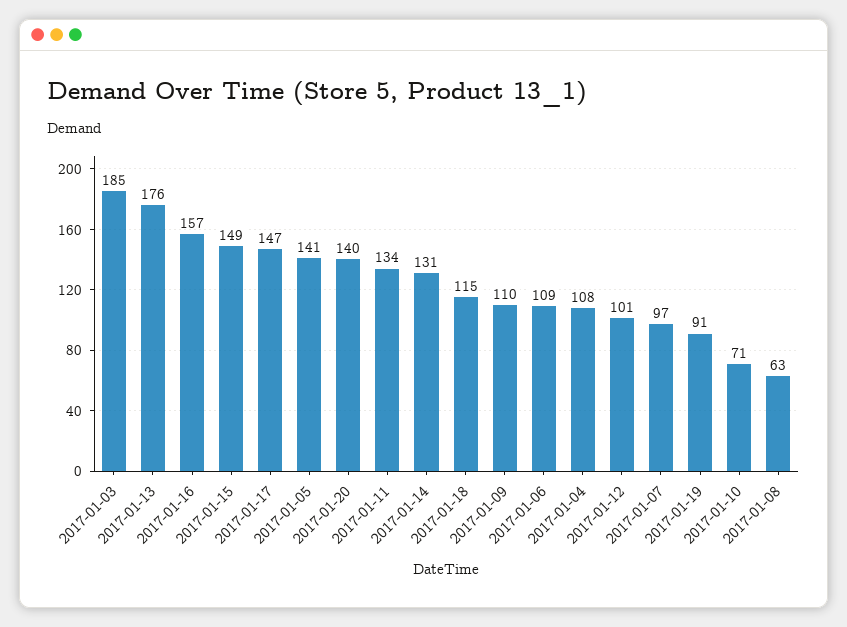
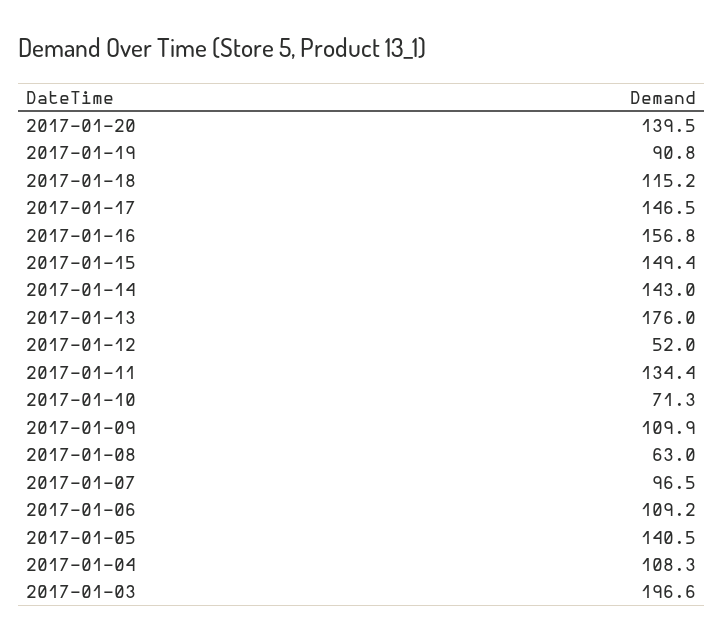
  {
-   "2017-01-03": 185,
+   "2017-01-03": 196.6,
    "2017-01-13": 176,
    "2017-01-16": 156.8,
    "2017-01-15": 149.4,
    "2017-01-17": 146.5,
    "2017-01-05": 140.5,
    "2017-01-20": 139.5,
    "2017-01-11": 134.4,
-   "2017-01-14": 131,
+   "2017-01-14": 143,
    "2017-01-18": 115.2,
    "2017-01-09": 109.9,
    "2017-01-06": 109.2,
    "2017-01-04": 108.3,
-   "2017-01-12": 101,
+   "2017-01-12": 52,
    "2017-01-07": 96.5,
    "2017-01-19": 90.8,
    "2017-01-10": 71.3,
    "2017-01-08": 63
  }

